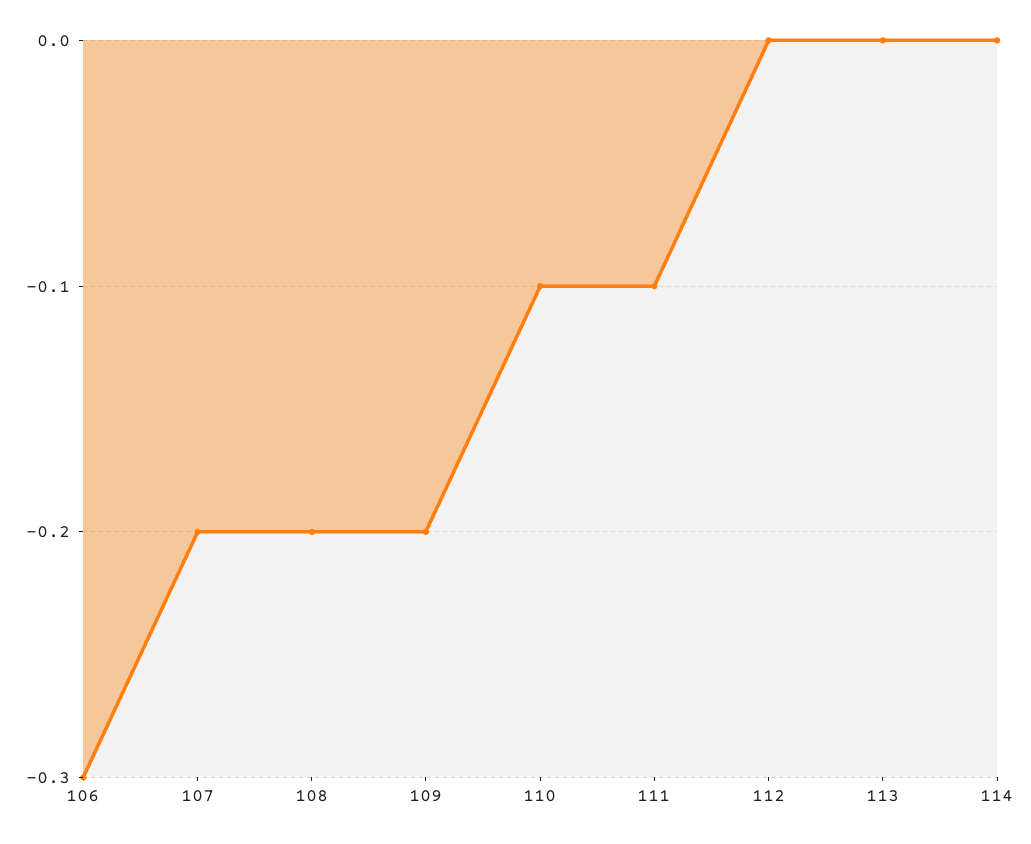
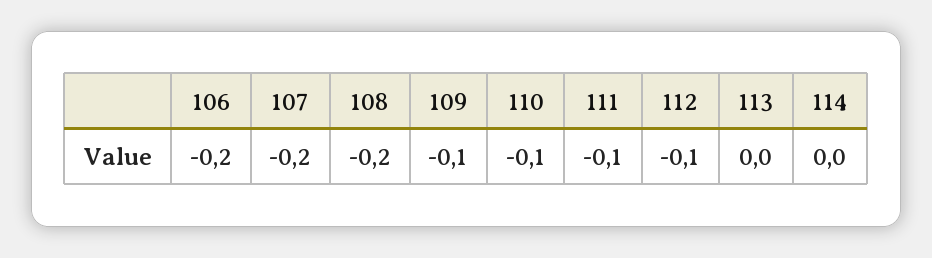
  {
-   "106": -0.3,
+   "106": -0.2,
    "107": -0.2,
    "108": -0.2,
-   "109": -0.2,
+   "109": -0.1,
    "110": -0.1,
    "111": -0.1,
-   "112": 0,
+   "112": -0.1,
    "113": 0,
    "114": 0
  }

